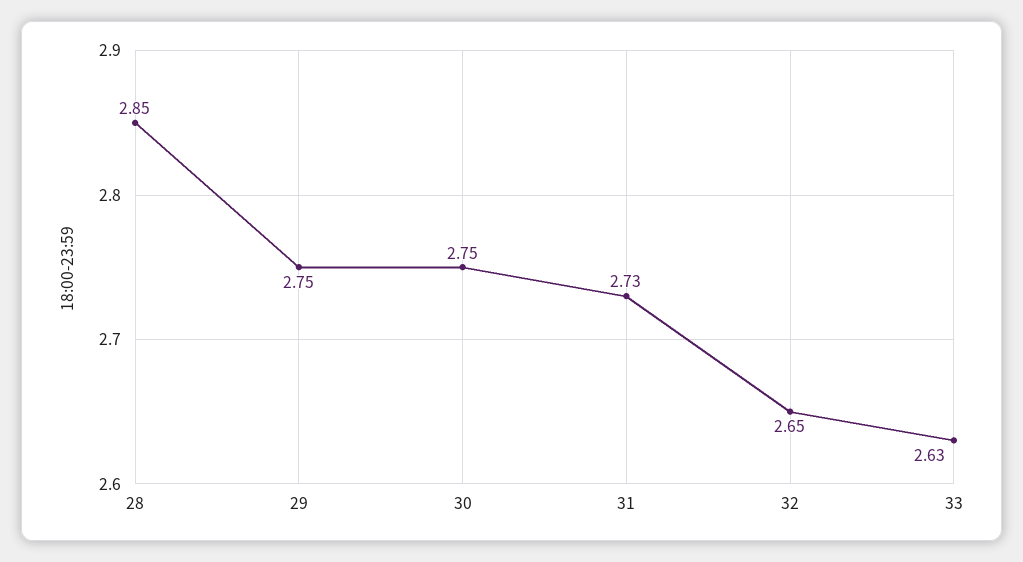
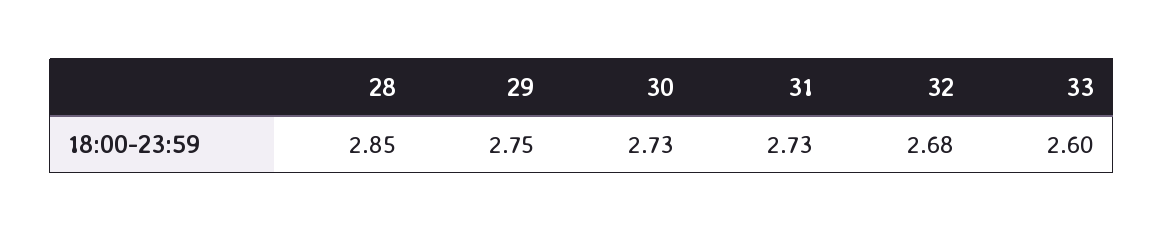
  {
    "28": 2.85,
    "29": 2.75,
-   "30": 2.75,
+   "30": 2.73,
    "31": 2.73,
-   "32": 2.65,
+   "32": 2.68,
-   "33": 2.63
+   "33": 2.6
  }

